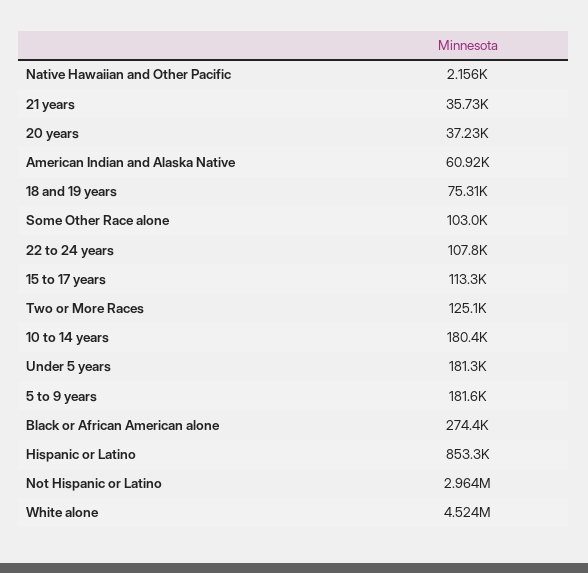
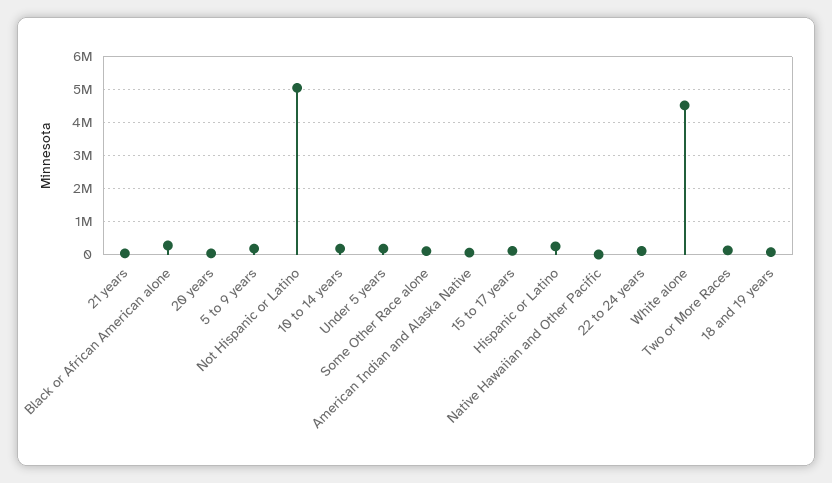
  {
    "Native Hawaiian and Other Pacific": 2156,
    "21 years": 35730,
    "20 years": 37230,
    "American Indian and Alaska Native": 60920,
    "18 and 19 years": 75310,
    "Some Other Race alone": 103000,
    "22 to 24 years": 107800,
    "15 to 17 years": 113300,
    "Two or More Races": 125100,
    "10 to 14 years": 180400,
    "Under 5 years": 181300,
    "5 to 9 years": 181600,
    "Black or African American alone": 274400,
-   "Hispanic or Latino": 853300,
+   "Hispanic or Latino": 200000,
-   "Not Hispanic or Latino": 2964000,
+   "Not Hispanic or Latino": 5000000,
    "White alone": 4524000
  }

